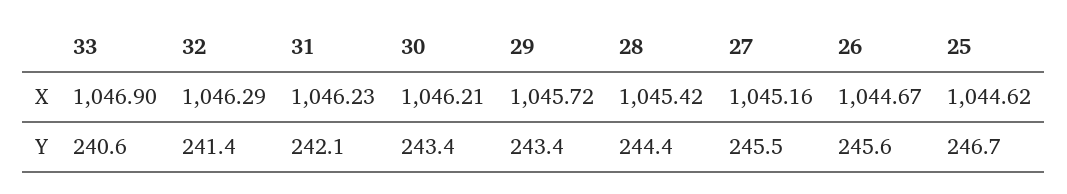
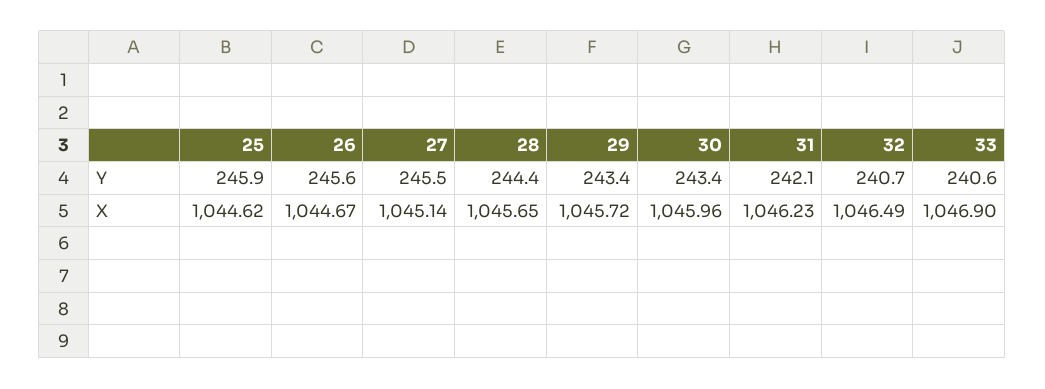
  {
    "33": {
      "X": 1046.9,
      "Y": 240.6
    },
    "32": {
-     "X": 1046.29,
+     "X": 1046.49,
-     "Y": 241.4
+     "Y": 240.7
    },
    "31": {
      "X": 1046.23,
      "Y": 242.1
    },
    "30": {
-     "X": 1046.21,
+     "X": 1045.96,
      "Y": 243.4
    },
    "29": {
      "X": 1045.72,
      "Y": 243.4
    },
    "28": {
-     "X": 1045.42,
+     "X": 1045.65,
      "Y": 244.4
    },
    "27": {
-     "X": 1045.16,
+     "X": 1045.14,
      "Y": 245.5
    },
    "26": {
      "X": 1044.67,
      "Y": 245.6
    },
    "25": {
      "X": 1044.62,
-     "Y": 246.7
+     "Y": 245.9
    }
  }

